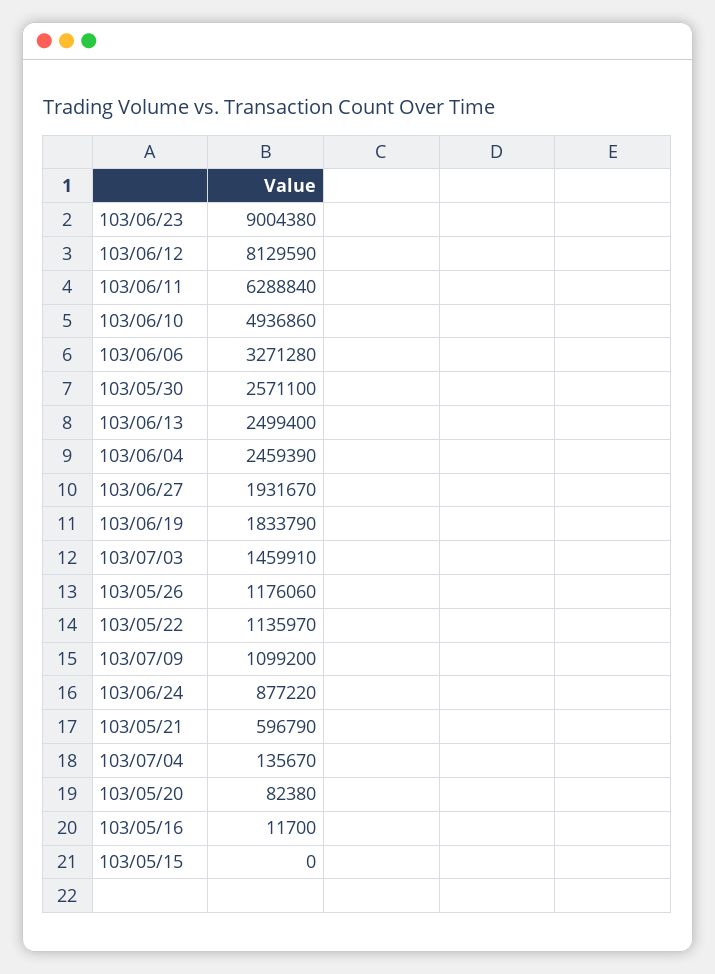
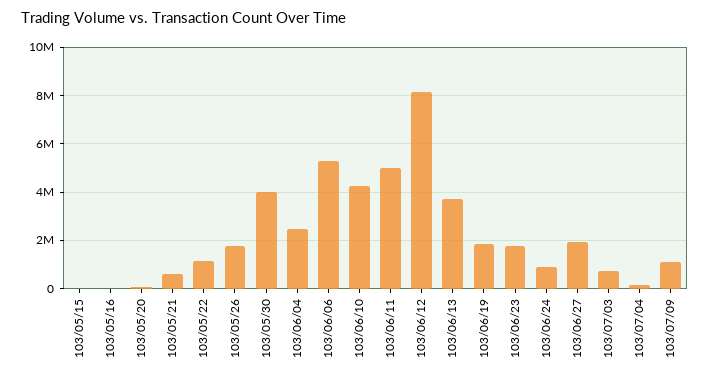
  {
-   "103/06/23": 9004380,
+   "103/06/23": 1750000,
    "103/06/12": 8129590,
-   "103/06/11": 6288840,
+   "103/06/11": 5000000,
-   "103/06/10": 4936860,
+   "103/06/10": 4250000,
-   "103/06/06": 3271280,
+   "103/06/06": 5250000,
-   "103/05/30": 2571100,
+   "103/05/30": 4000000,
-   "103/06/13": 2499400,
+   "103/06/13": 3750000,
    "103/06/04": 2459390,
    "103/06/27": 1931670,
    "103/06/19": 1833790,
-   "103/07/03": 1459910,
+   "103/07/03": 750000,
-   "103/05/26": 1176060,
+   "103/05/26": 1750000,
    "103/05/22": 1135970,
    "103/07/09": 1099200,
    "103/06/24": 877220,
    "103/05/21": 596790,
    "103/07/04": 135670,
    "103/05/20": 82380,
    "103/05/16": 11700,
    "103/05/15": 0
  }

